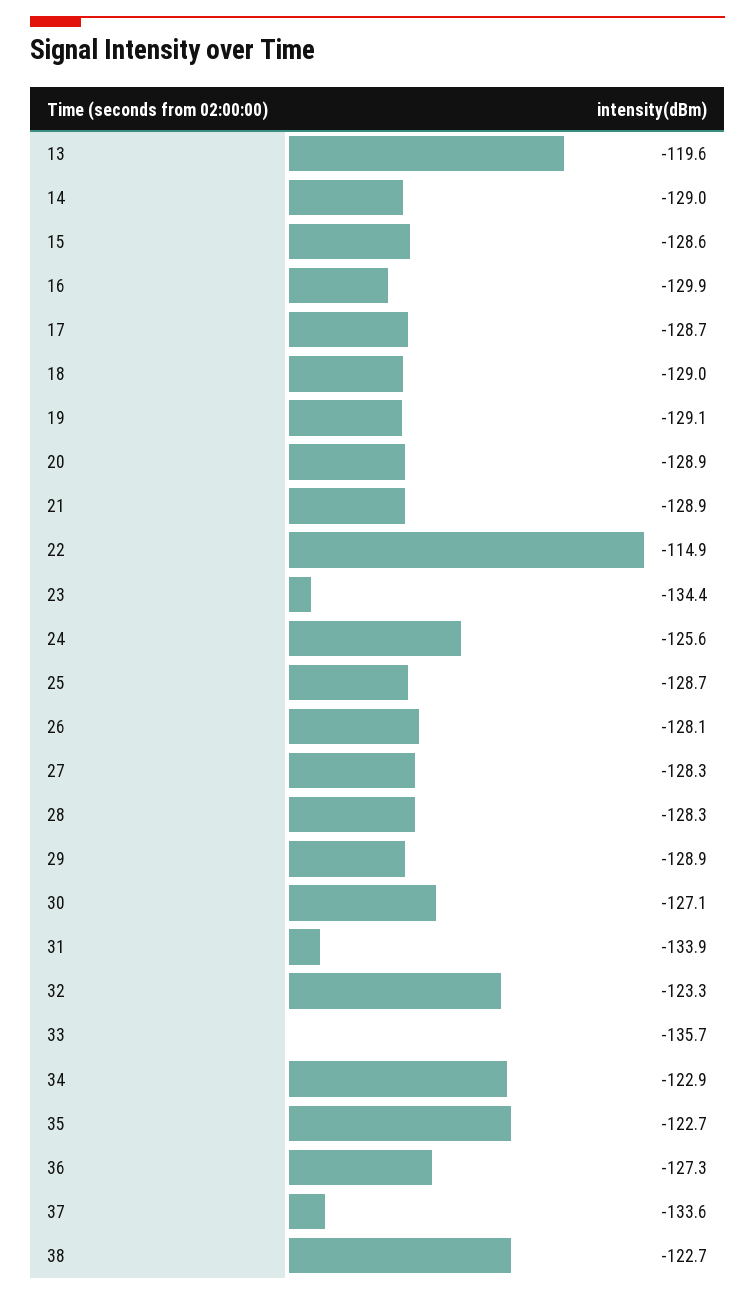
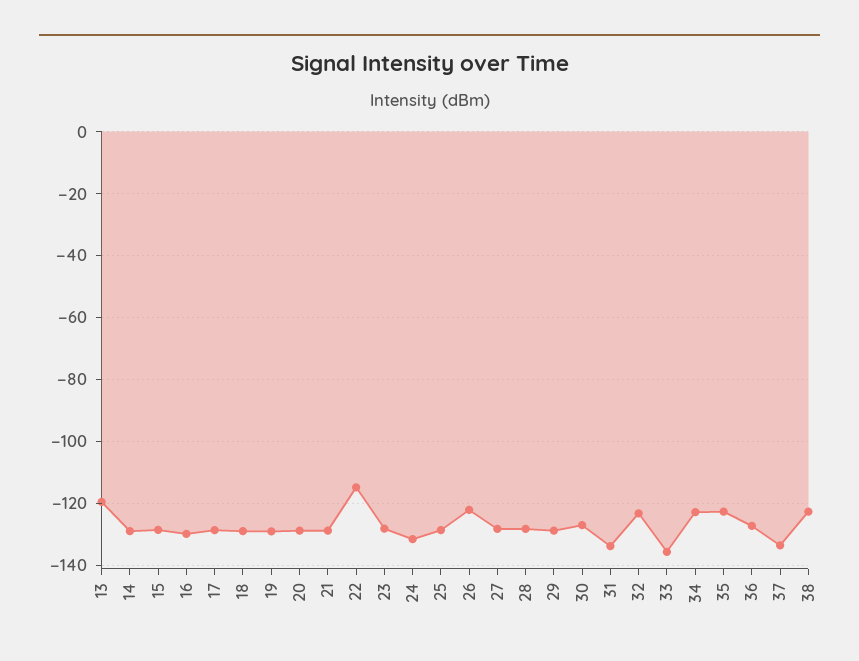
  {
    "13": -119.6,
    "14": -129,
    "15": -128.6,
    "16": -129.9,
    "17": -128.7,
    "18": -129,
    "19": -129.1,
    "20": -128.9,
    "21": -128.9,
    "22": -114.9,
-   "23": -134.4,
+   "23": -128,
-   "24": -125.6,
+   "24": -132,
    "25": -128.7,
-   "26": -128.1,
+   "26": -122,
    "27": -128.3,
    "28": -128.3,
    "29": -128.9,
    "30": -127.1,
    "31": -133.9,
    "32": -123.3,
    "33": -135.7,
    "34": -122.9,
    "35": -122.7,
    "36": -127.3,
    "37": -133.6,
    "38": -122.7
  }

